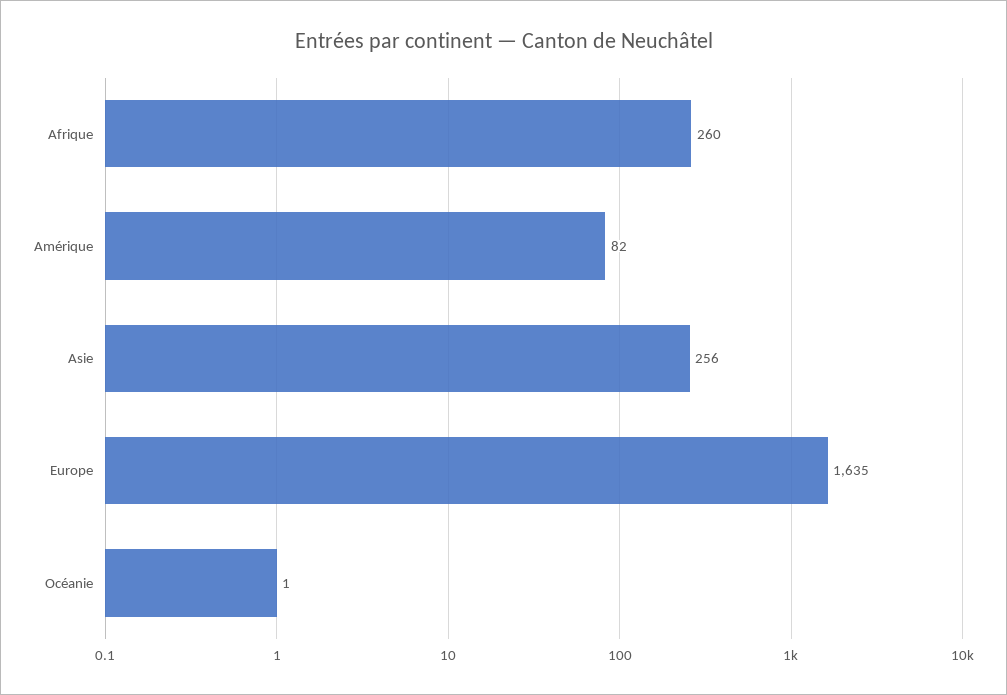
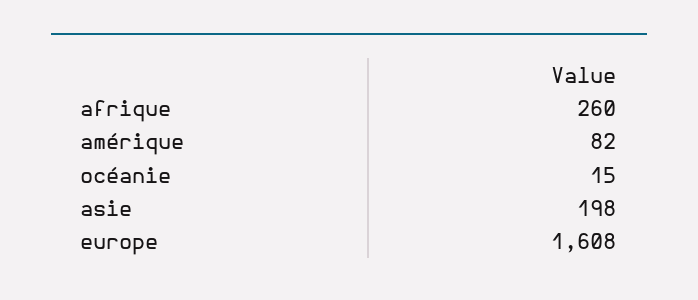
  {
    "Afrique": 260,
    "Amérique": 82,
-   "Asie": 256,
+   "Asie": 198,
-   "Europe": 1635,
+   "Europe": 1608,
-   "Océanie": 1
+   "Océanie": 15
  }

